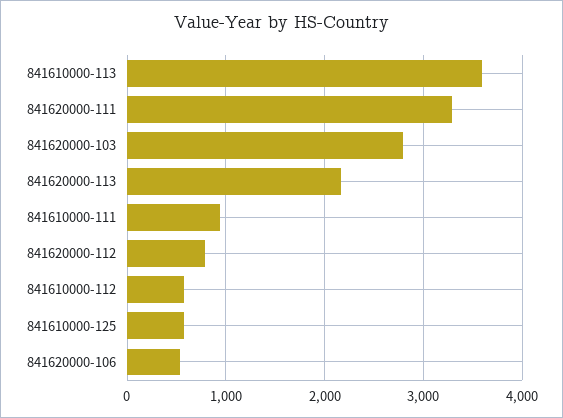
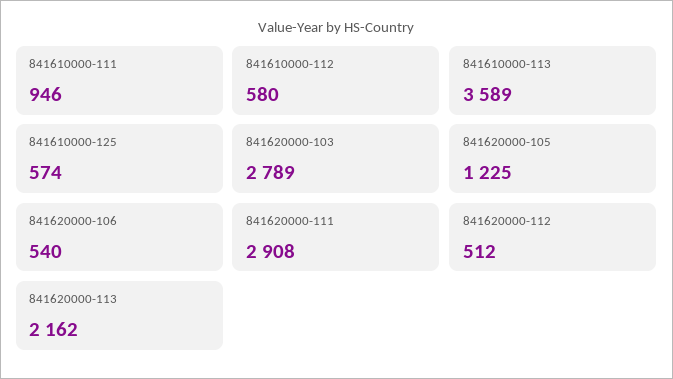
  {
    "841610000-113": 3589,
-   "841620000-111": 3300,
+   "841620000-111": 2908,
    "841620000-103": 2789,
    "841620000-113": 2162,
    "841610000-111": 946,
-   "841620000-112": 800,
+   "841620000-112": 512,
    "841610000-112": 580,
    "841610000-125": 574,
-   "841620000-106": 540
+   "841620000-106": 540,
+   "841620000-105": 1225
  }

